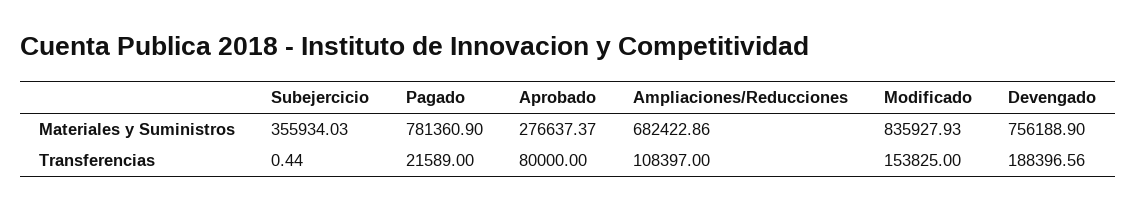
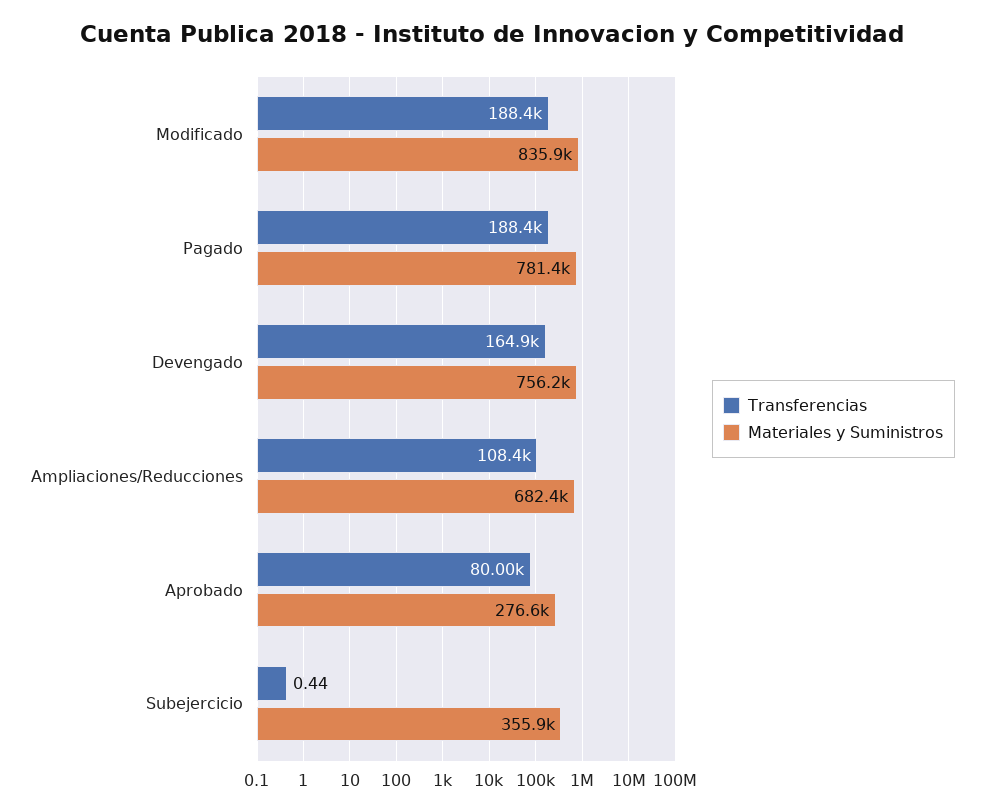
  {
    "Materiales y Suministros": {
      "Subejercicio": 355934.03,
      "Pagado": 781360.9,
      "Aprobado": 276637.37,
      "Ampliaciones/Reducciones": 682422.86,
      "Modificado": 835927.93,
      "Devengado": 756188.9
    },
    "Transferencias": {
      "Subejercicio": 0.44,
-     "Pagado": 21589,
+     "Pagado": 188400,
      "Aprobado": 80000,
      "Ampliaciones/Reducciones": 108397,
-     "Modificado": 153825,
+     "Modificado": 188400,
-     "Devengado": 188396.56
+     "Devengado": 164900
    }
  }

